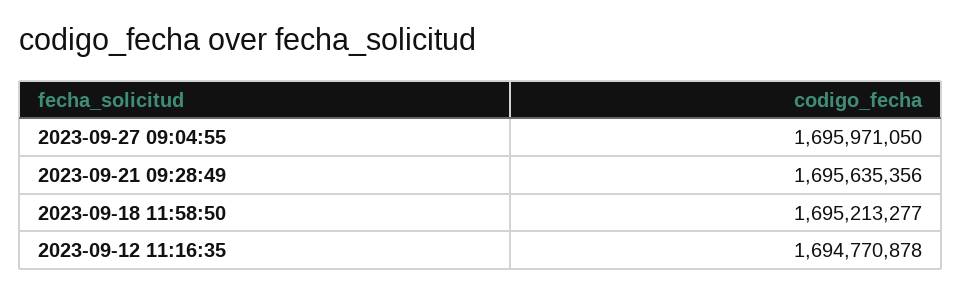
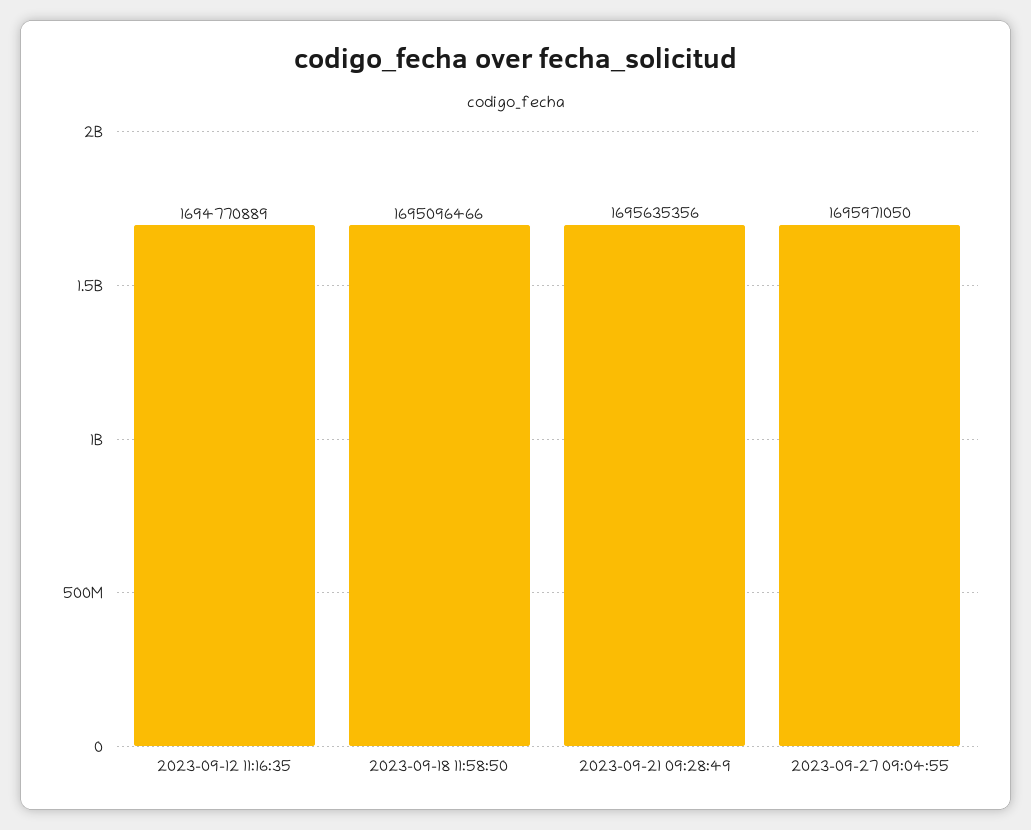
  {
    "2023-09-27 09:04:55": 1695971050,
    "2023-09-21 09:28:49": 1695635356,
-   "2023-09-18 11:58:50": 1695213277,
+   "2023-09-18 11:58:50": 1695096466,
-   "2023-09-12 11:16:35": 1694770878
+   "2023-09-12 11:16:35": 1694770889
  }

